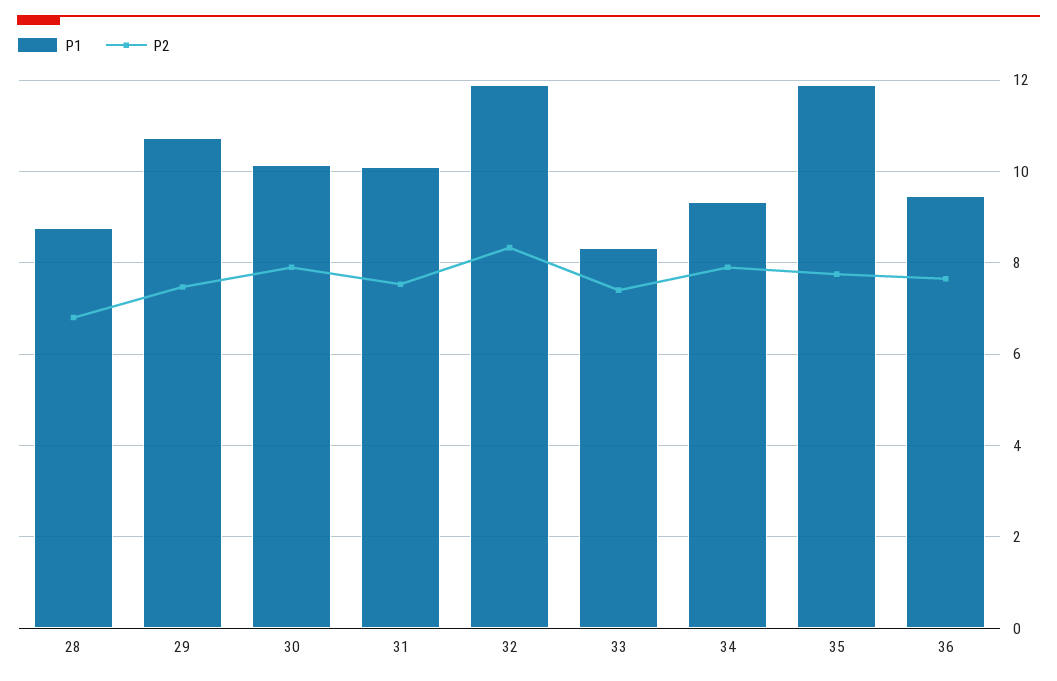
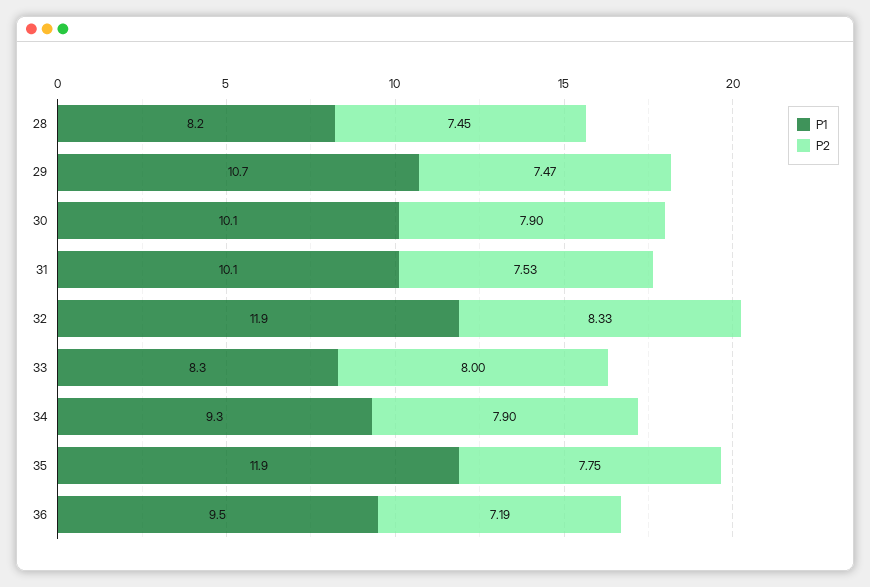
  {
    "P1": {
-     "28": 8.8,
+     "28": 8.2,
      "29": 10.7,
      "30": 10.1,
      "31": 10.1,
      "32": 11.9,
      "33": 8.3,
      "34": 9.3,
      "35": 11.9,
      "36": 9.5
    },
    "P2": {
-     "28": 6.8,
+     "28": 7.45,
      "29": 7.47,
      "30": 7.9,
      "31": 7.53,
      "32": 8.33,
-     "33": 7.4,
+     "33": 8,
      "34": 7.9,
      "35": 7.75,
-     "36": 7.6
+     "36": 7.19
    }
  }

